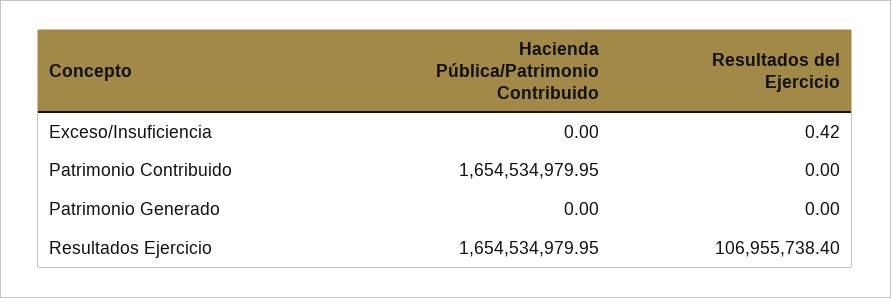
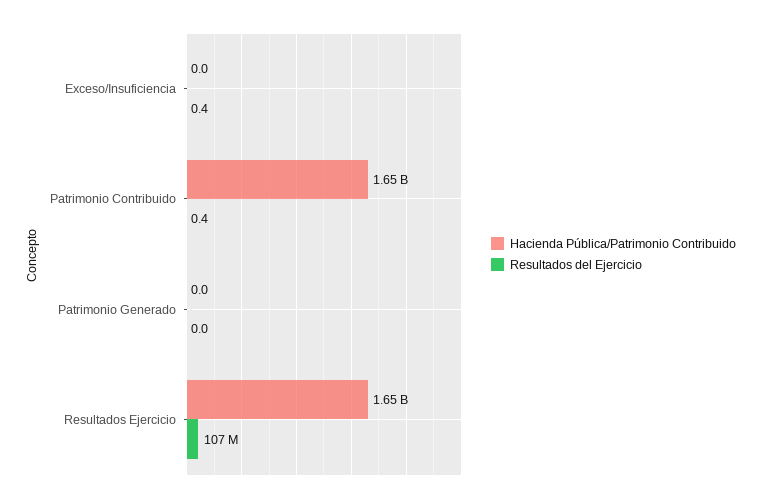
  {
    "Hacienda Pública/Patrimonio Contribuido": {
      "Exceso/Insuficiencia": 0,
      "Patrimonio Contribuido": 1654534979.95,
      "Patrimonio Generado": 0,
      "Resultados Ejercicio": 1654534979.95
    },
    "Resultados del Ejercicio": {
      "Exceso/Insuficiencia": 0.42,
-     "Patrimonio Contribuido": 0,
+     "Patrimonio Contribuido": 0.4,
      "Patrimonio Generado": 0,
      "Resultados Ejercicio": 106955738.4
    }
  }

